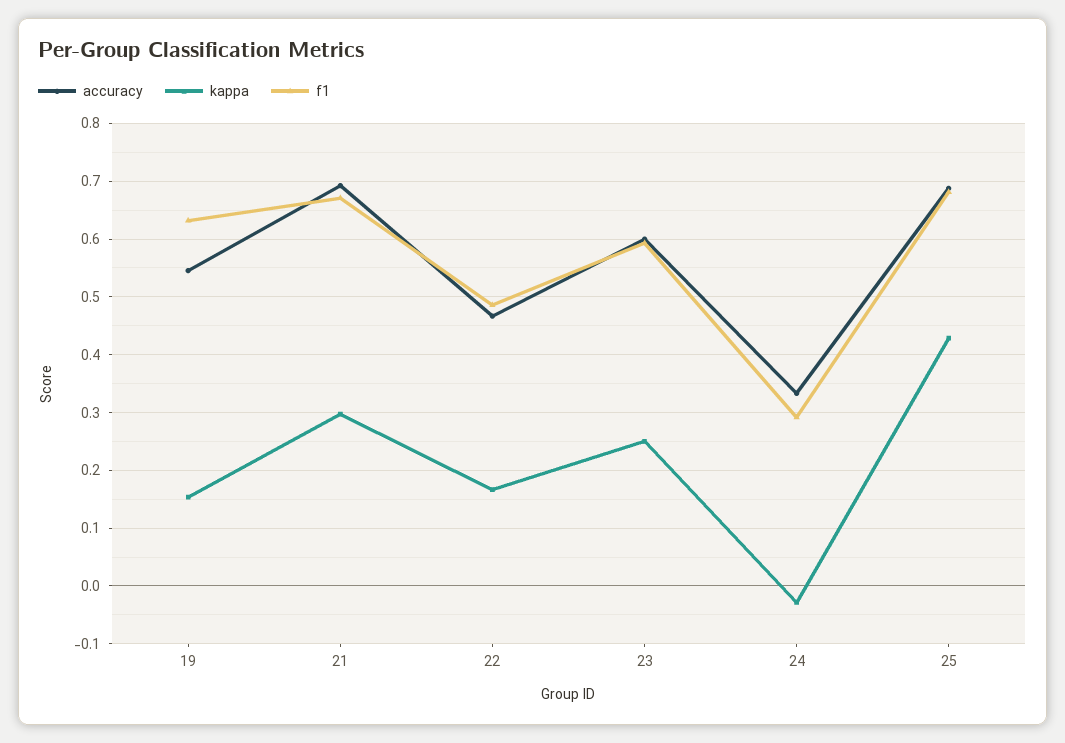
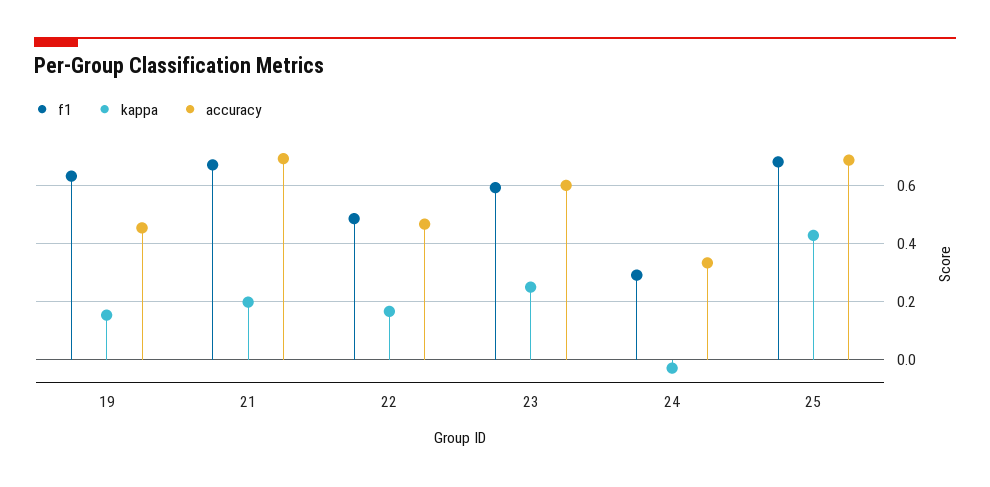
  {
    "accuracy": {
-     "19": 0.54,
+     "19": 0.45,
      "21": 0.7,
      "22": 0.46,
      "23": 0.6,
      "24": 0.34,
      "25": 0.68
    },
    "kappa": {
      "19": 0.16,
-     "21": 0.3,
+     "21": 0.2,
      "22": 0.16,
      "23": 0.26,
      "24": -0.02,
      "25": 0.42
    },
    "f1": {
      "19": 0.64,
      "21": 0.68,
      "22": 0.48,
      "23": 0.6,
      "24": 0.3,
      "25": 0.68
    }
  }

